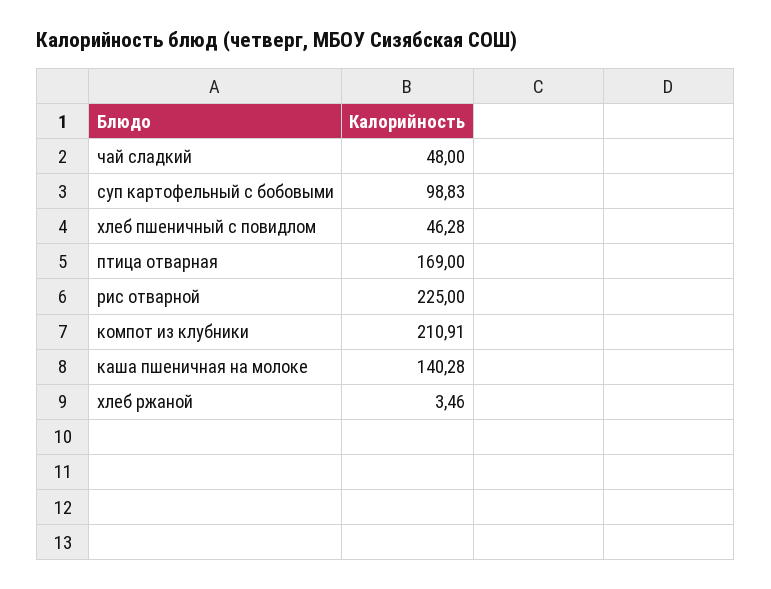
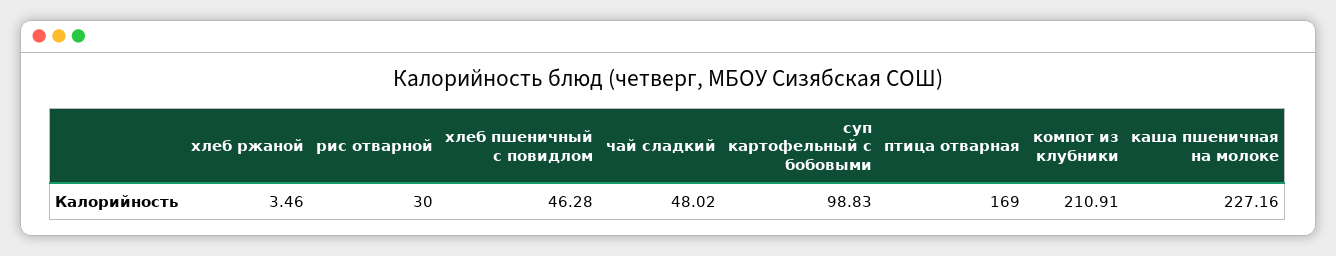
  {
-   "чай сладкий": 48,
+   "чай сладкий": 48.02,
    "суп картофельный с бобовыми": 98.83,
    "хлеб пшеничный с повидлом": 46.28,
    "птица отварная": 169,
-   "рис отварной": 225,
+   "рис отварной": 30,
    "компот из клубники": 210.91,
-   "каша пшеничная на молоке": 140.28,
+   "каша пшеничная на молоке": 227.16,
    "хлеб ржаной": 3.46
  }

